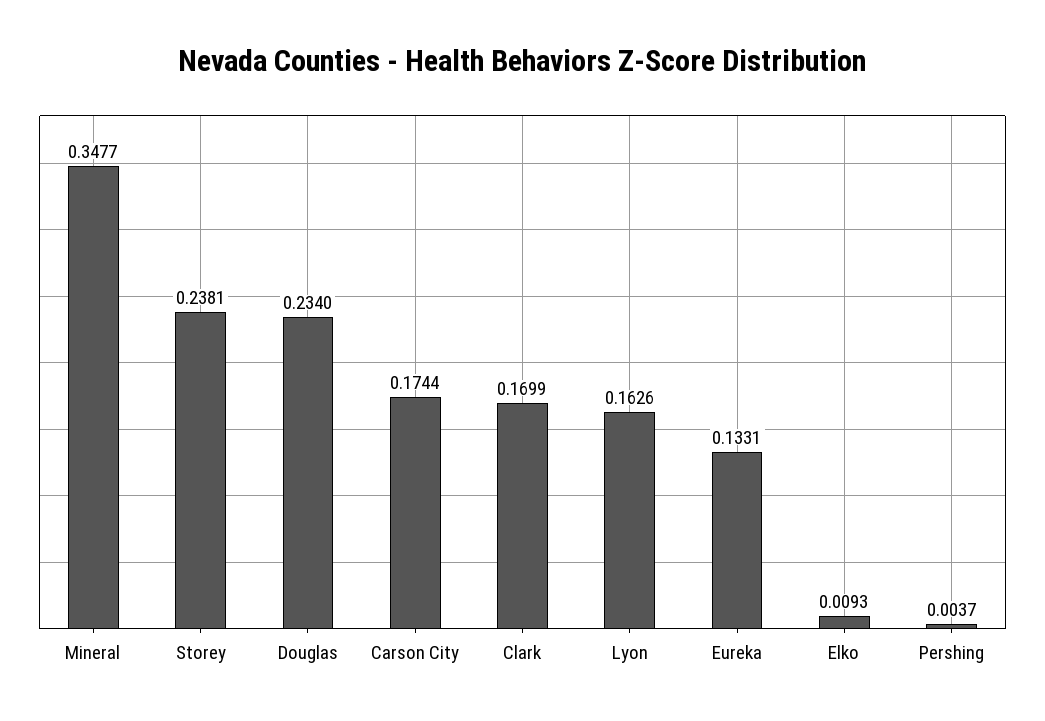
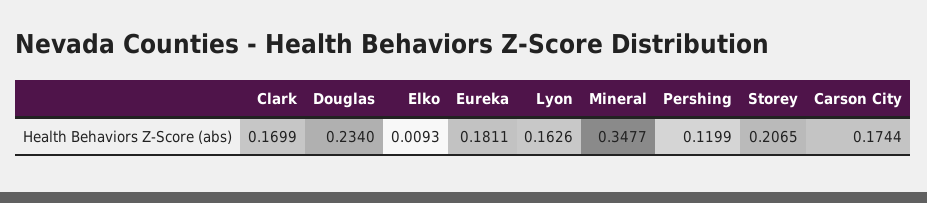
  {
    "Mineral": 0.3477,
-   "Storey": 0.2381,
+   "Storey": 0.2065,
    "Douglas": 0.234,
    "Carson City": 0.1744,
    "Clark": 0.1699,
    "Lyon": 0.1626,
-   "Eureka": 0.1331,
+   "Eureka": 0.1811,
    "Elko": 0.0093,
-   "Pershing": 0.0037
+   "Pershing": 0.1199
  }

